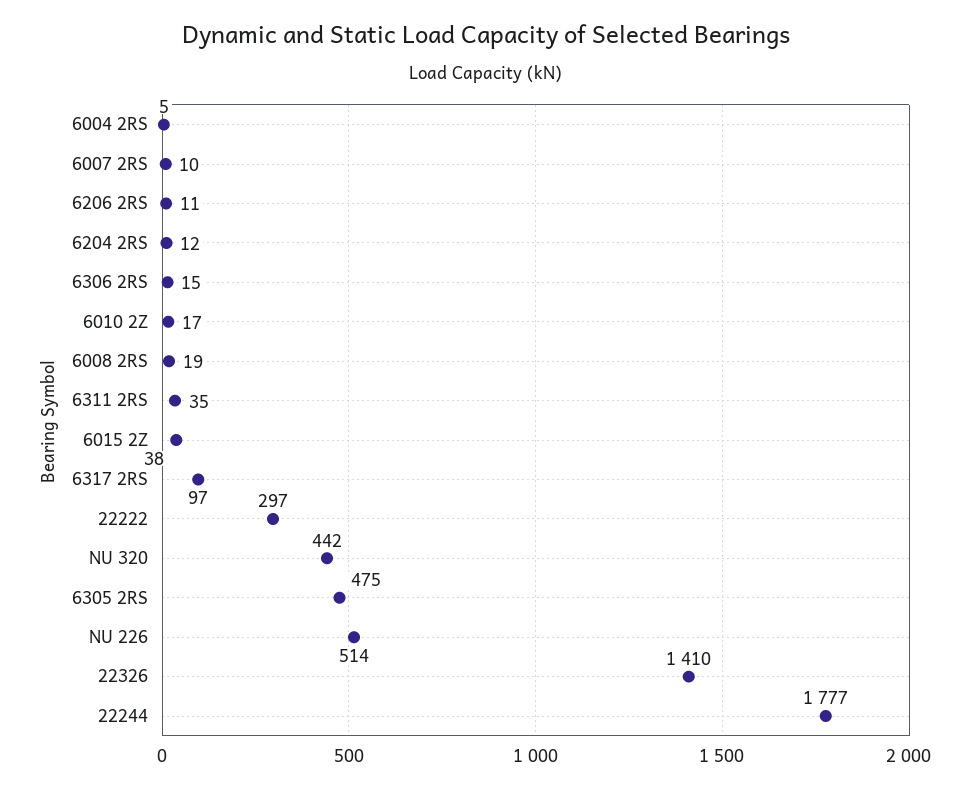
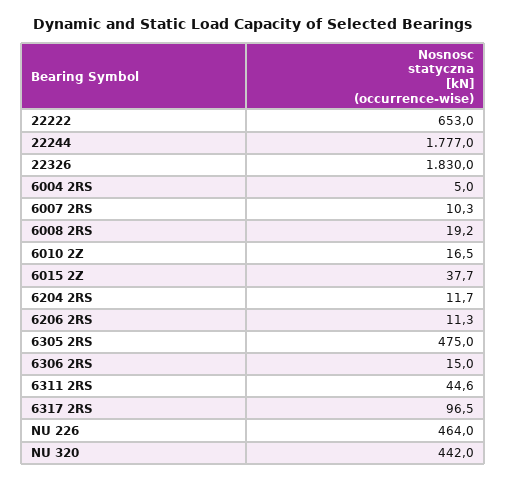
  {
    "6004 2RS": 5,
    "6007 2RS": 10.3,
    "6206 2RS": 11.3,
    "6204 2RS": 11.7,
    "6306 2RS": 15,
    "6010 2Z": 16.5,
    "6008 2RS": 19.2,
-   "6311 2RS": 35,
+   "6311 2RS": 44.6,
    "6015 2Z": 37.7,
    "6317 2RS": 96.5,
-   "22222": 297,
+   "22222": 653,
    "NU 320": 442,
    "6305 2RS": 475,
-   "NU 226": 514,
+   "NU 226": 464,
-   "22326": 1410,
+   "22326": 1830,
    "22244": 1777
  }

